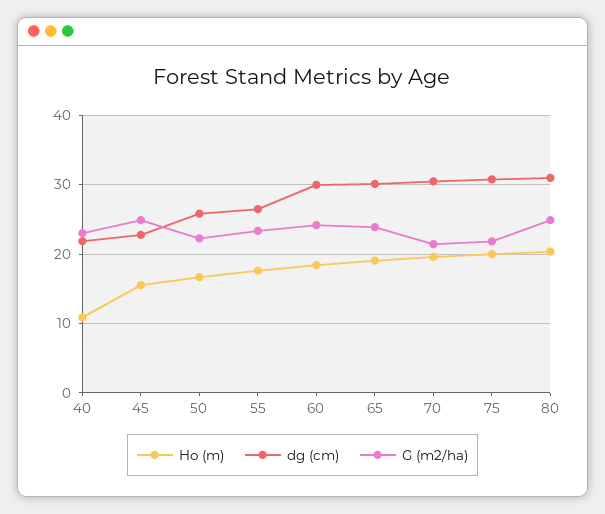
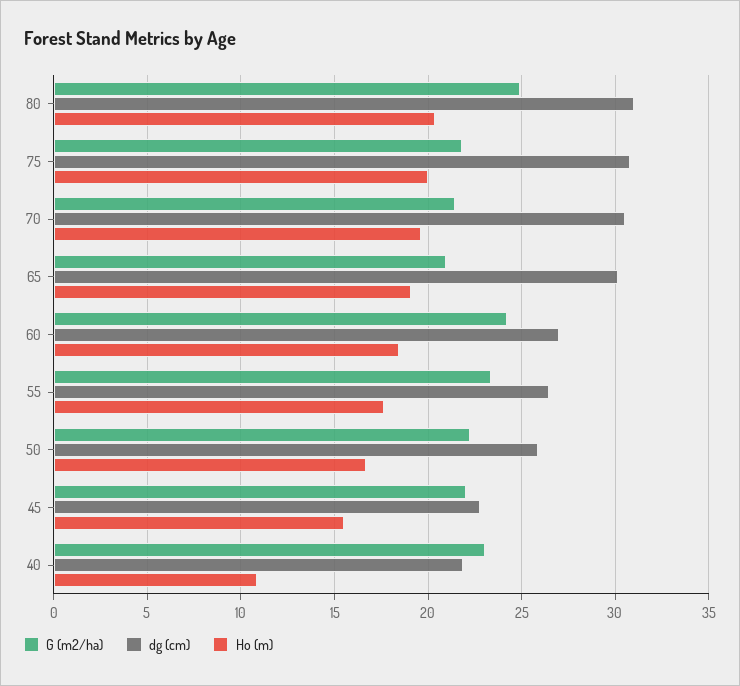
  {
    "Ho (m)": {
      "40": 11,
      "45": 15.5,
      "50": 16.5,
      "55": 17.5,
      "60": 18.5,
      "65": 19,
      "70": 19.5,
      "75": 20,
      "80": 20.5
    },
    "dg (cm)": {
      "40": 22,
      "45": 23,
      "50": 26,
      "55": 26.5,
-     "60": 30,
+     "60": 27,
      "65": 30,
      "70": 30.5,
      "75": 31,
      "80": 31
    },
    "G (m2/ha)": {
      "40": 23,
-     "45": 25,
+     "45": 22,
      "50": 22.5,
      "55": 23.5,
      "60": 24,
-     "65": 24,
+     "65": 21,
      "70": 21.5,
      "75": 22,
      "80": 25
    }
  }

